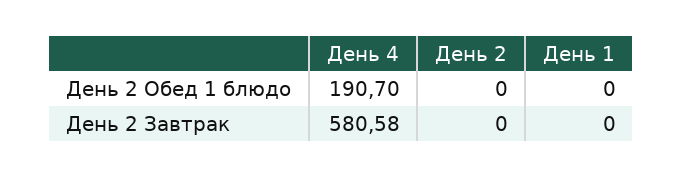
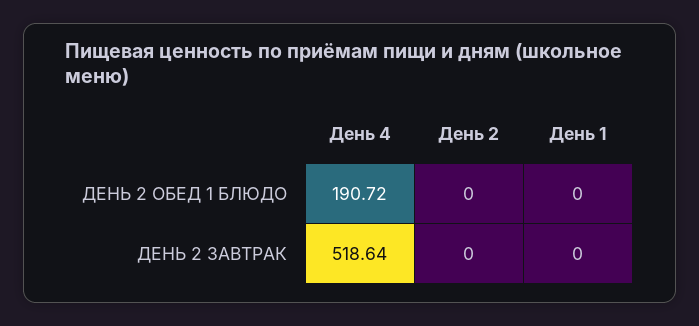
  {
    "День 4": {
-     "День 2 Обед 1 блюдо": 190.7,
+     "День 2 Обед 1 блюдо": 190.72,
-     "День 2 Завтрак": 580.58
+     "День 2 Завтрак": 518.64
    },
    "День 2": {
      "День 2 Обед 1 блюдо": 0,
      "День 2 Завтрак": 0
    },
    "День 1": {
      "День 2 Обед 1 блюдо": 0,
      "День 2 Завтрак": 0
    }
  }

